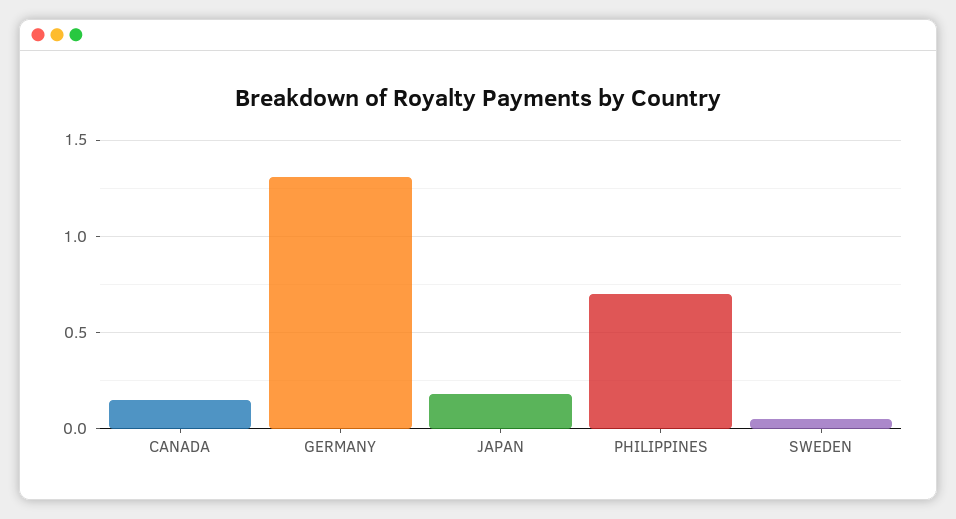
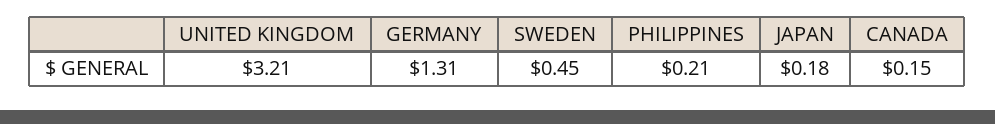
  {
    "CANADA": 0.15,
    "GERMANY": 1.31,
    "JAPAN": 0.18,
-   "PHILIPPINES": 0.7,
+   "PHILIPPINES": 0.21,
-   "SWEDEN": 0.05
+   "SWEDEN": 0.45,
+   "UNITED KINGDOM": 3.21
  }

